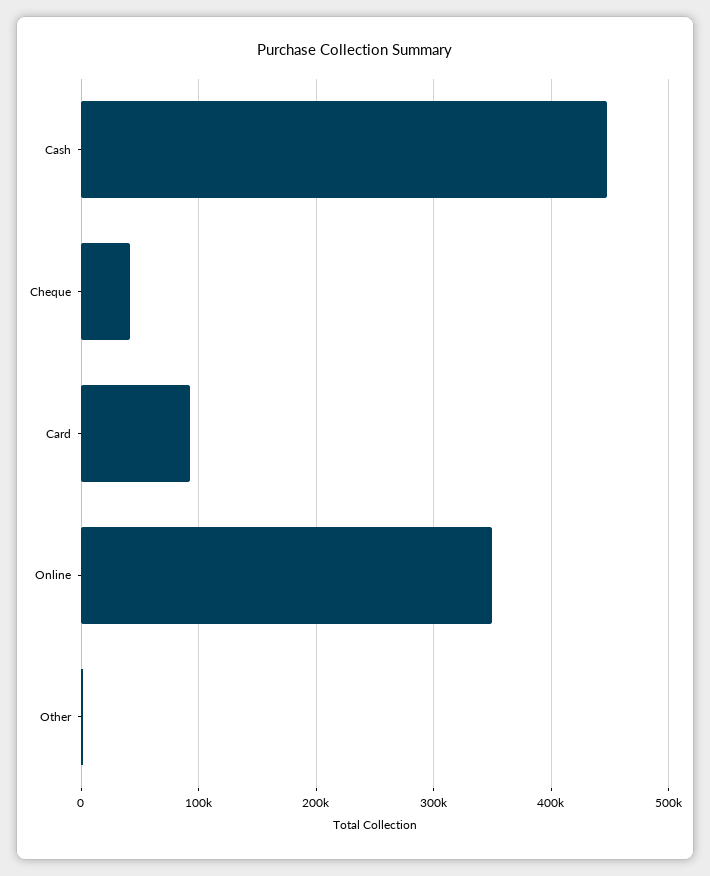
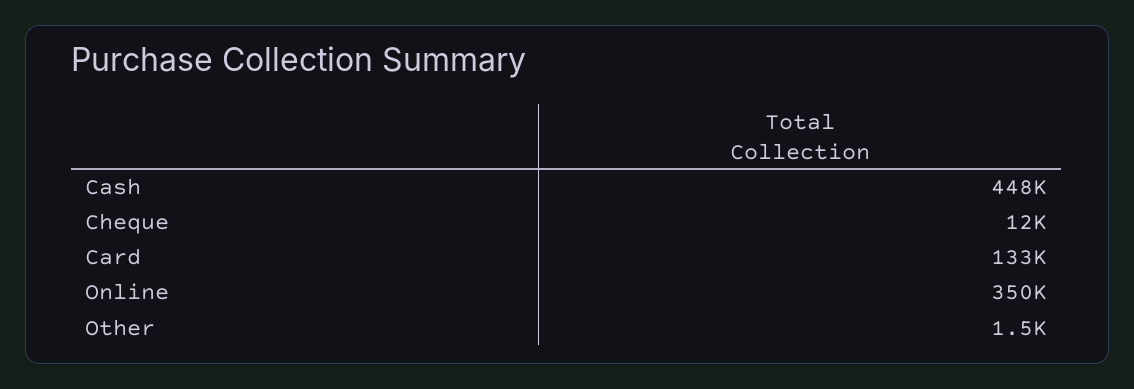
  {
    "Cash": 448000,
-   "Cheque": 40000,
+   "Cheque": 12000,
-   "Card": 90000,
+   "Card": 133000,
    "Online": 350000,
    "Other": 1500
  }

